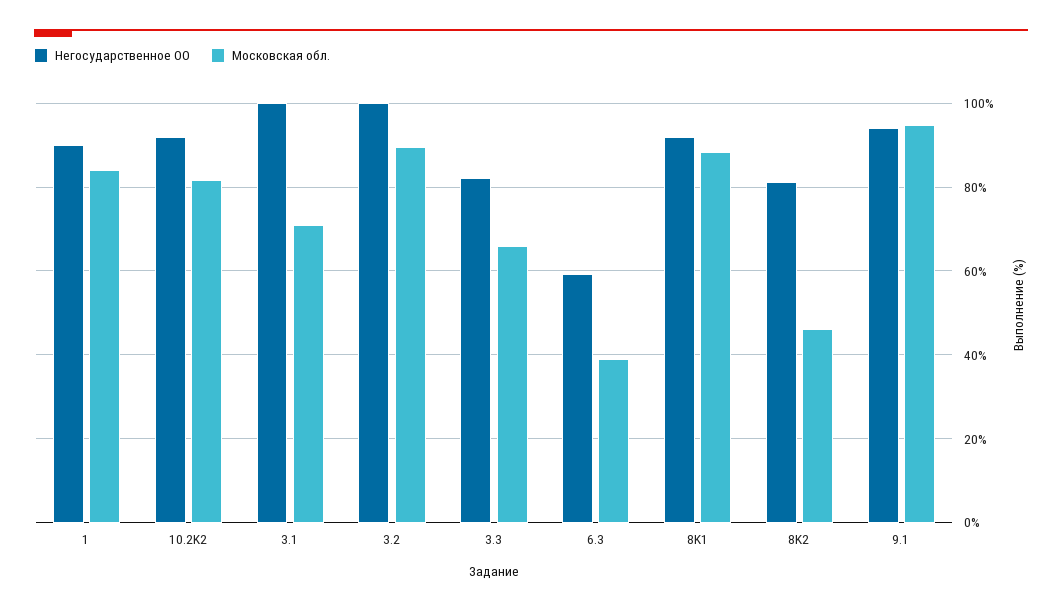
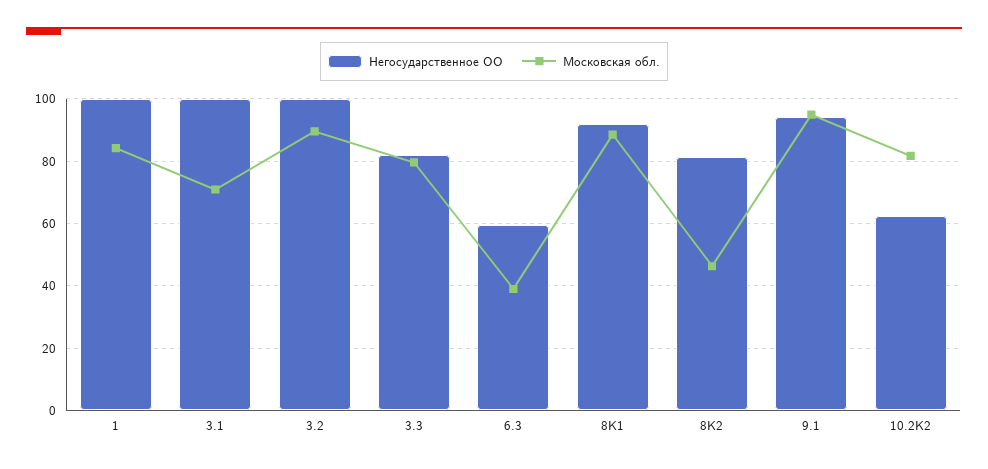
  {
    "Негосударственное ОО": {
-     "1": 90,
+     "1": 100,
-     "10.2K2": 92,
+     "10.2K2": 62,
      "3.1": 100,
      "3.2": 100,
      "3.3": 82,
      "6.3": 60,
      "8K1": 92,
      "8K2": 82,
      "9.1": 94
    },
    "Московская обл.": {
      "1": 84,
      "10.2K2": 82,
      "3.1": 70,
      "3.2": 90,
-     "3.3": 66,
+     "3.3": 80,
      "6.3": 38,
      "8K1": 88,
      "8K2": 46,
      "9.1": 94
    }
  }

